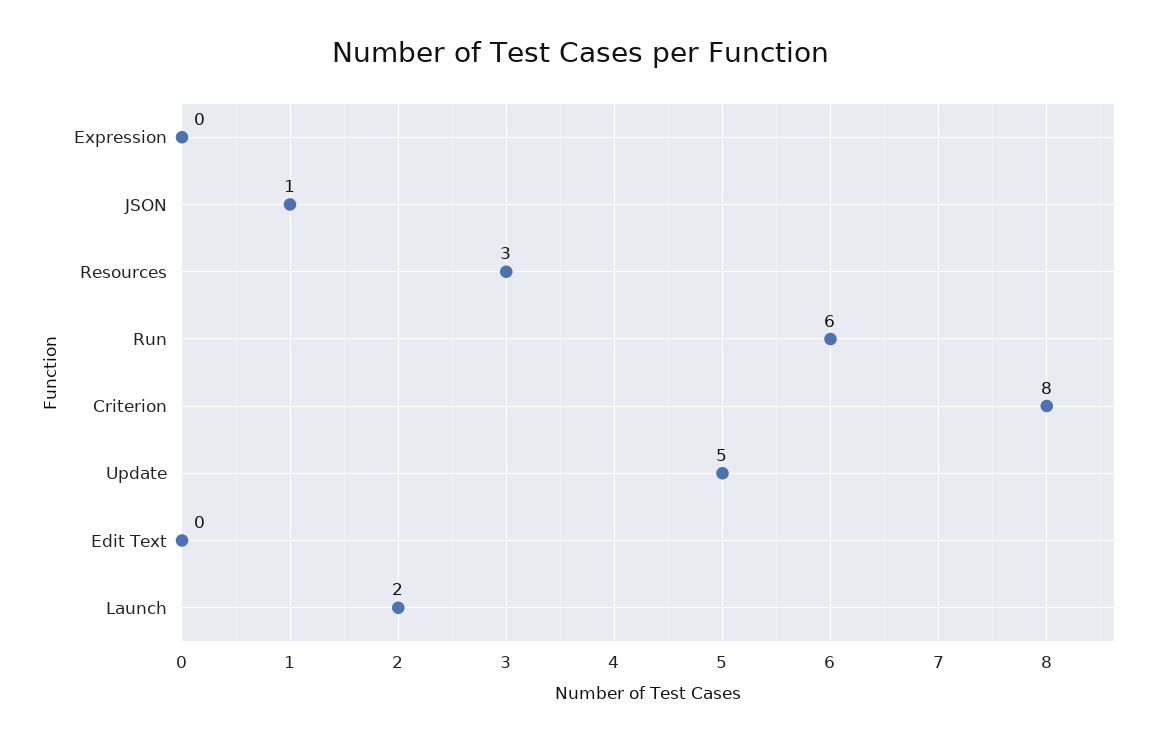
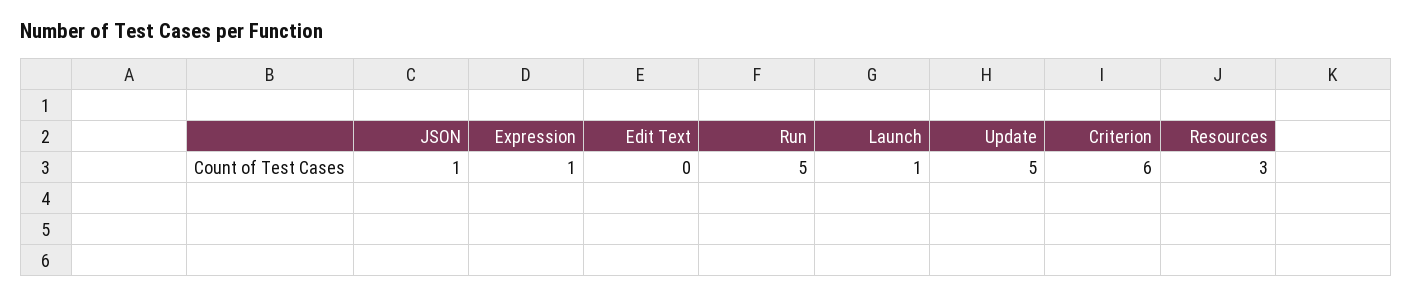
  {
-   "Expression": 0,
+   "Expression": 1,
    "JSON": 1,
    "Resources": 3,
-   "Run": 6,
+   "Run": 5,
-   "Criterion": 8,
+   "Criterion": 6,
    "Update": 5,
    "Edit Text": 0,
-   "Launch": 2
+   "Launch": 1
  }

